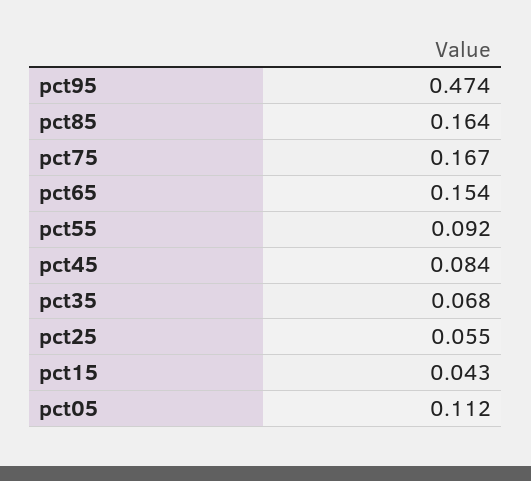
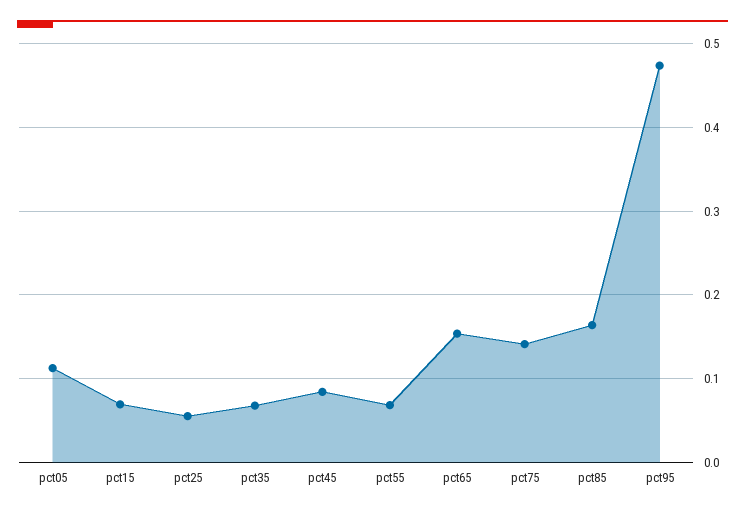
  {
    "pct95": 0.474,
    "pct85": 0.164,
-   "pct75": 0.167,
+   "pct75": 0.14,
    "pct65": 0.154,
-   "pct55": 0.092,
+   "pct55": 0.07,
    "pct45": 0.084,
    "pct35": 0.068,
    "pct25": 0.055,
-   "pct15": 0.043,
+   "pct15": 0.07,
    "pct05": 0.112
  }

